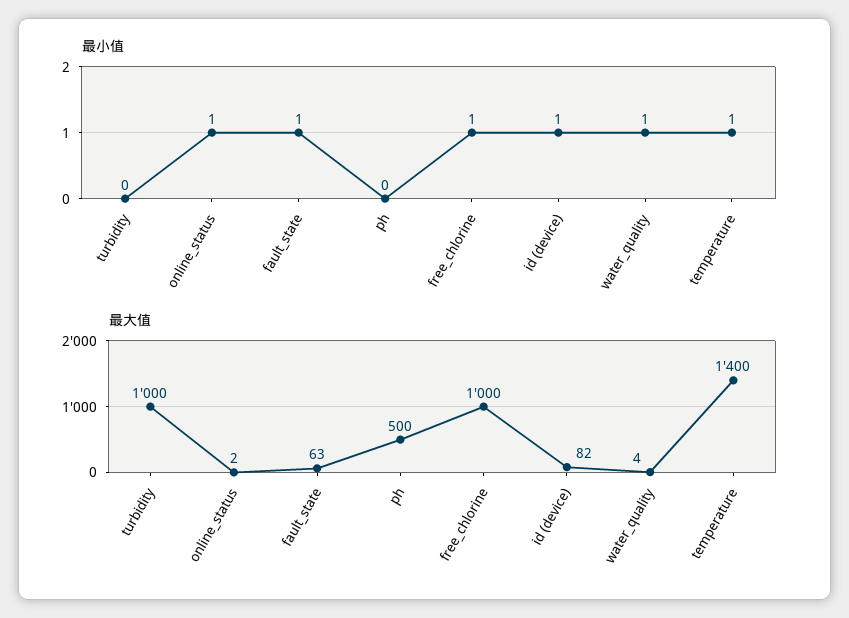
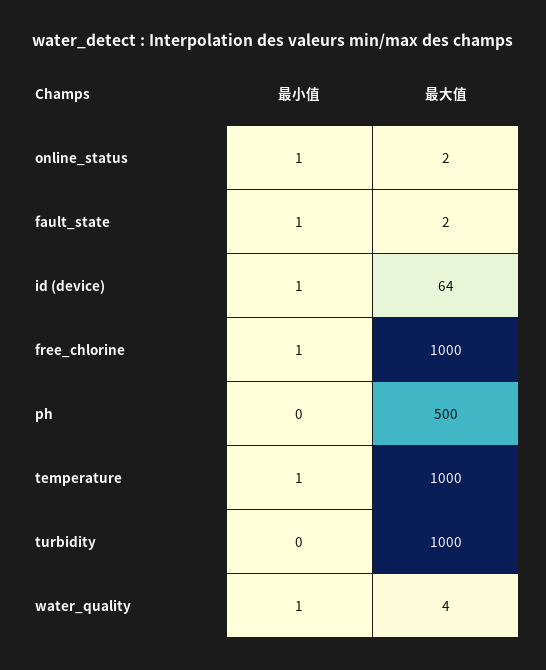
  {
    "最小值": {
      "turbidity": 0,
      "online_status": 1,
      "fault_state": 1,
      "ph": 0,
      "free_chlorine": 1,
      "id (device)": 1,
      "water_quality": 1,
      "temperature": 1
    },
    "最大值": {
      "turbidity": 1000,
      "online_status": 2,
-     "fault_state": 63,
+     "fault_state": 2,
      "ph": 500,
      "free_chlorine": 1000,
-     "id (device)": 82,
+     "id (device)": 64,
      "water_quality": 4,
-     "temperature": 1400
+     "temperature": 1000
    }
  }

